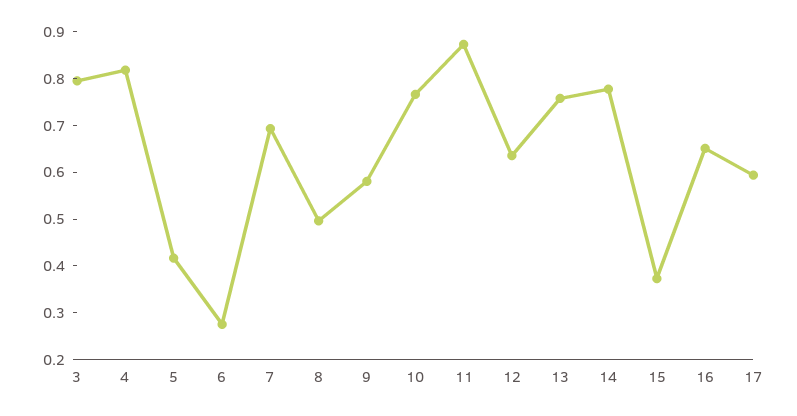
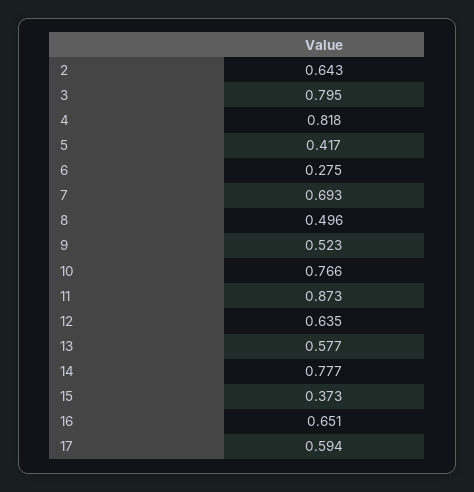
  {
    "3": 0.795,
    "4": 0.818,
    "5": 0.417,
    "6": 0.275,
    "7": 0.693,
    "8": 0.496,
-   "9": 0.58,
+   "9": 0.523,
    "10": 0.766,
    "11": 0.873,
    "12": 0.635,
-   "13": 0.76,
+   "13": 0.577,
    "14": 0.777,
    "15": 0.373,
    "16": 0.651,
-   "17": 0.594
+   "17": 0.594,
+   "2": 0.643
  }

